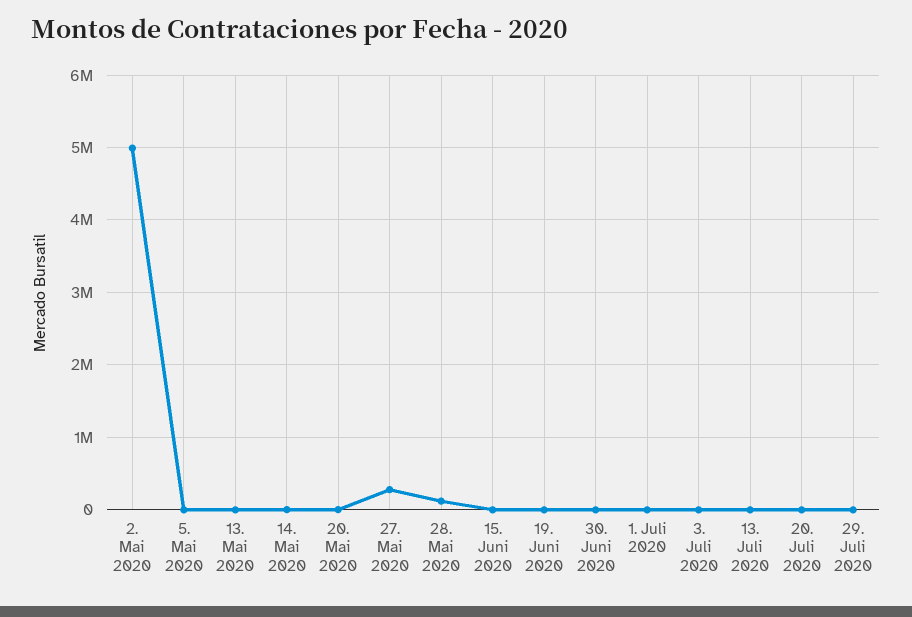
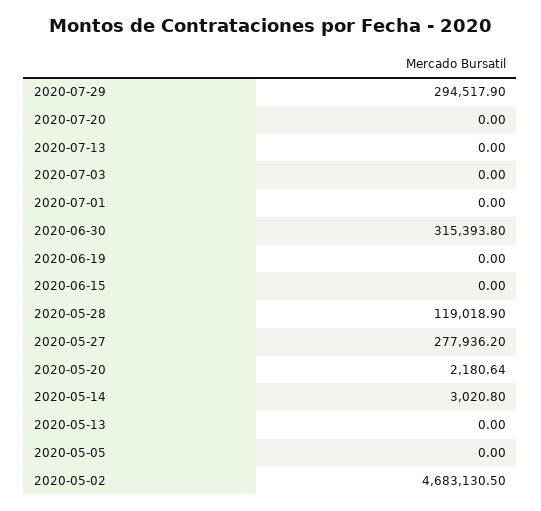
  {
-   "2. Mai 2020": 5000000,
+   "2. Mai 2020": 4683130.5,
    "5. Mai 2020": 0,
    "13. Mai 2020": 0,
    "14. Mai 2020": 3020.8,
    "20. Mai 2020": 2180.64,
    "27. Mai 2020": 277936.2,
    "28. Mai 2020": 119018.9,
    "15. Juni 2020": 0,
    "19. Juni 2020": 0,
-   "30. Juni 2020": 0,
+   "30. Juni 2020": 315393.8,
    "1. Juli 2020": 0,
    "3. Juli 2020": 0,
    "13. Juli 2020": 0,
    "20. Juli 2020": 0,
-   "29. Juli 2020": 0
+   "29. Juli 2020": 294517.9
  }

